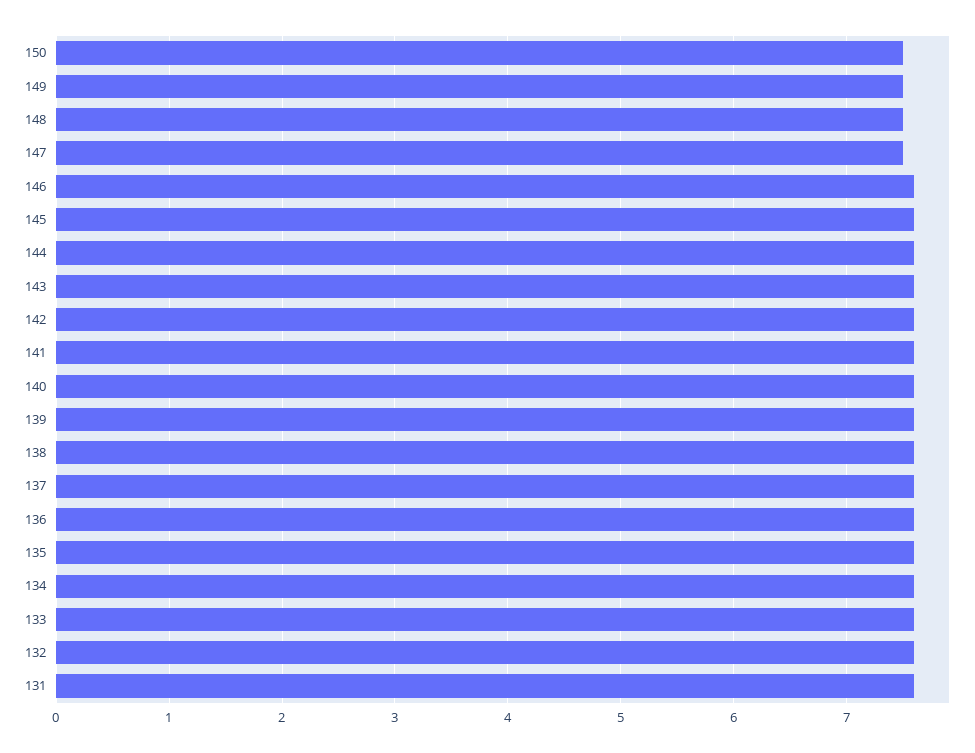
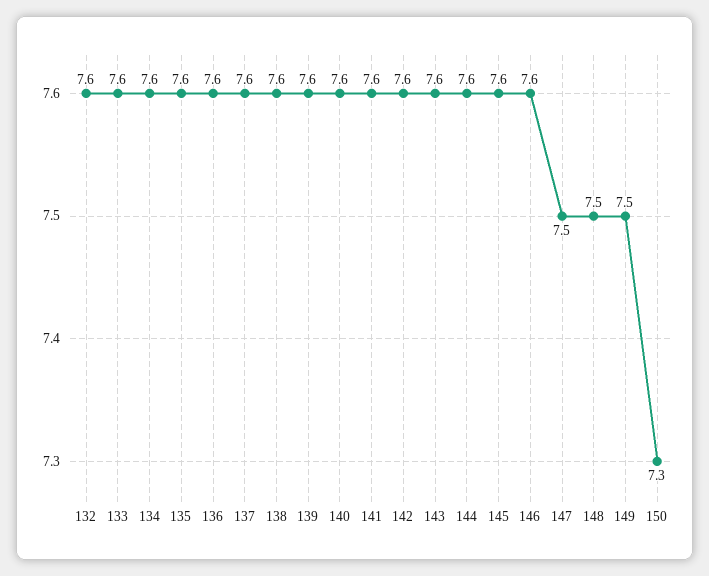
  {
-   "150": 7.5,
+   "150": 7.3,
    "149": 7.5,
    "148": 7.5,
    "147": 7.5,
    "146": 7.6,
    "145": 7.6,
    "144": 7.6,
    "143": 7.6,
    "142": 7.6,
    "141": 7.6,
    "140": 7.6,
    "139": 7.6,
    "138": 7.6,
    "137": 7.6,
    "136": 7.6,
    "135": 7.6,
    "134": 7.6,
    "133": 7.6,
-   "132": 7.6,
+   "132": 7.6
-   "131": 7.6
  }

